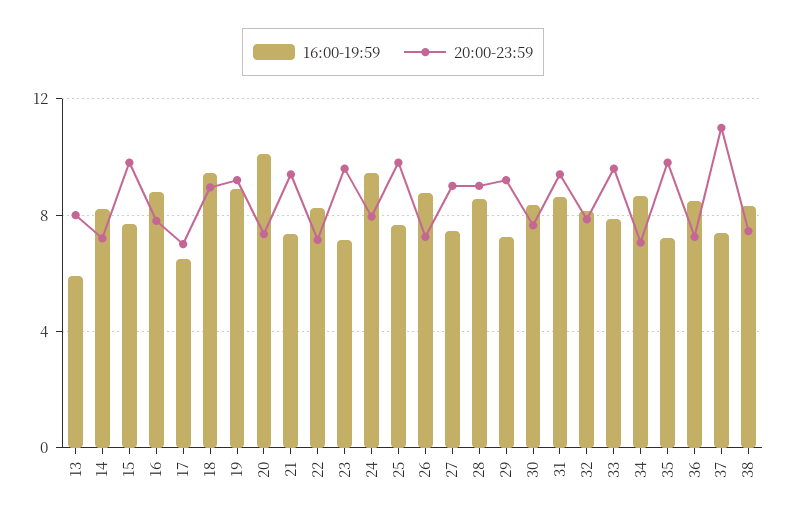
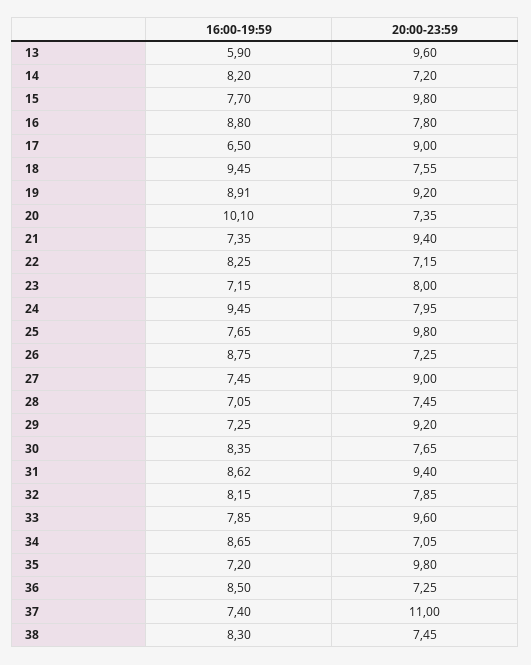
  {
    "16:00-19:59": {
      "13": 5.9,
      "14": 8.2,
      "15": 7.7,
      "16": 8.8,
      "17": 6.5,
      "18": 9.45,
      "19": 8.91,
      "20": 10.1,
      "21": 7.35,
      "22": 8.25,
      "23": 7.15,
      "24": 9.45,
      "25": 7.65,
      "26": 8.75,
      "27": 7.45,
-     "28": 8.5,
+     "28": 7.05,
      "29": 7.25,
      "30": 8.35,
      "31": 8.62,
      "32": 8.15,
      "33": 7.85,
      "34": 8.65,
      "35": 7.2,
      "36": 8.5,
      "37": 7.4,
      "38": 8.3
    },
    "20:00-23:59": {
-     "13": 8,
+     "13": 9.6,
      "14": 7.2,
      "15": 9.8,
      "16": 7.8,
-     "17": 7,
+     "17": 9,
-     "18": 9,
+     "18": 7.55,
      "19": 9.2,
      "20": 7.35,
      "21": 9.4,
      "22": 7.15,
-     "23": 9.5,
+     "23": 8,
      "24": 7.95,
      "25": 9.8,
      "26": 7.25,
      "27": 9,
-     "28": 9,
+     "28": 7.45,
      "29": 9.2,
      "30": 7.65,
      "31": 9.4,
      "32": 7.85,
      "33": 9.6,
      "34": 7.05,
      "35": 9.8,
      "36": 7.25,
      "37": 11,
      "38": 7.45
    }
  }

